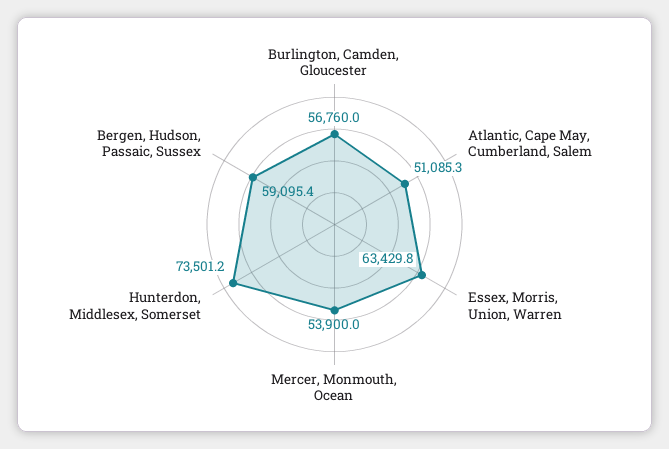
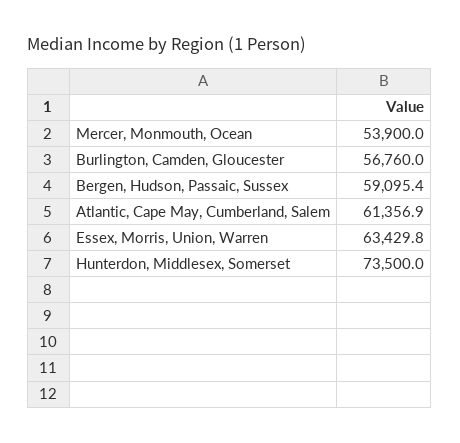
  {
    "Burlington, Camden, Gloucester": 56760,
-   "Atlantic, Cape May, Cumberland, Salem": 51085.3,
+   "Atlantic, Cape May, Cumberland, Salem": 61356.9,
    "Essex, Morris, Union, Warren": 63429.8,
    "Mercer, Monmouth, Ocean": 53900,
-   "Hunterdon, Middlesex, Somerset": 73501.2,
+   "Hunterdon, Middlesex, Somerset": 73500,
    "Bergen, Hudson, Passaic, Sussex": 59095.4
  }

